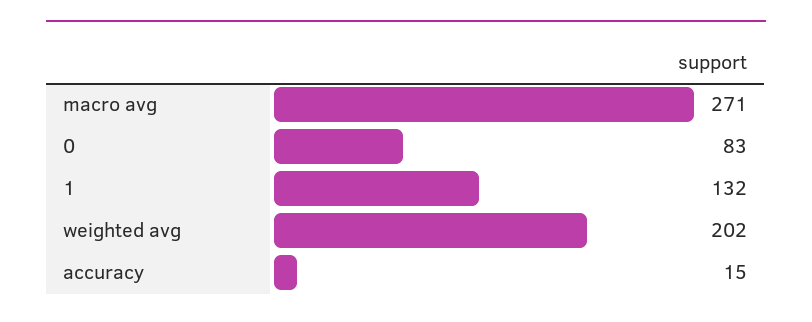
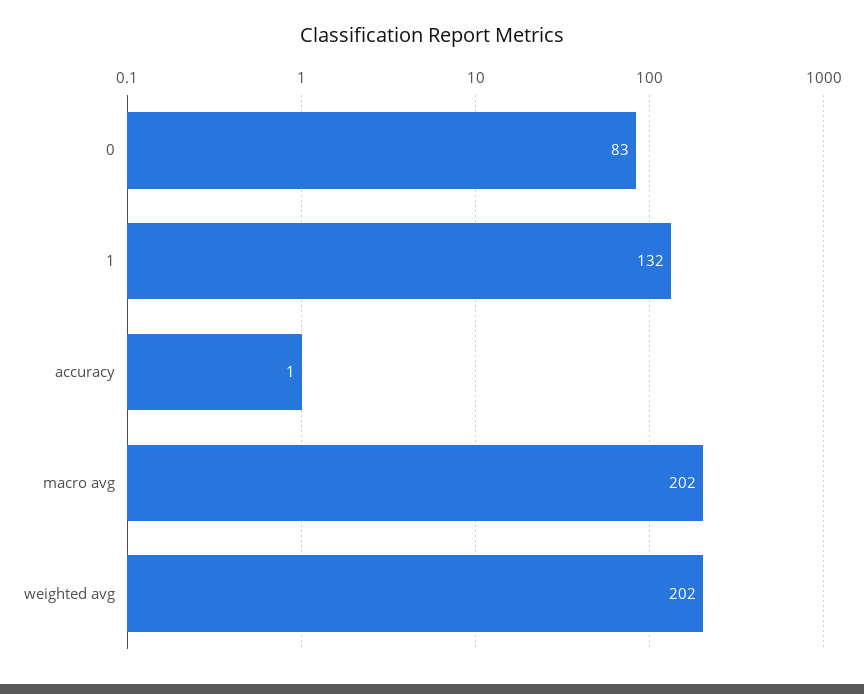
  {
-   "macro avg": 271,
+   "macro avg": 202,
    "0": 83,
    "1": 132,
    "weighted avg": 202,
-   "accuracy": 15
+   "accuracy": 1
  }

